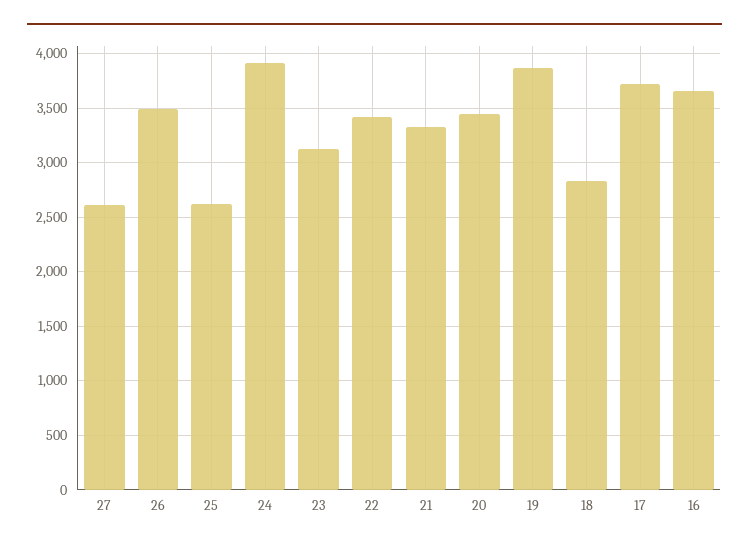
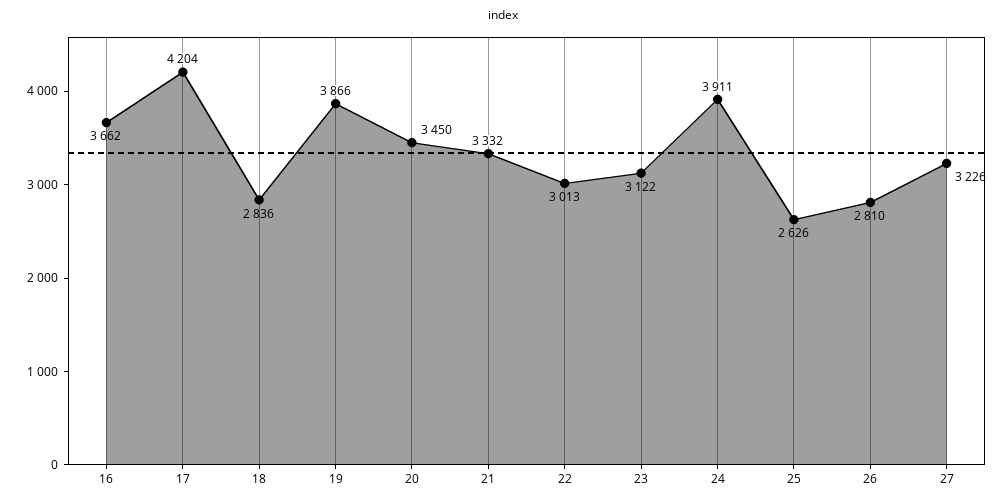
  {
-   "27": 2600,
+   "27": 3226,
-   "26": 3500,
+   "26": 2810,
    "25": 2626,
    "24": 3911,
    "23": 3122,
-   "22": 3400,
+   "22": 3013,
    "21": 3332,
    "20": 3450,
    "19": 3866,
    "18": 2836,
-   "17": 3700,
+   "17": 4204,
    "16": 3662
  }

